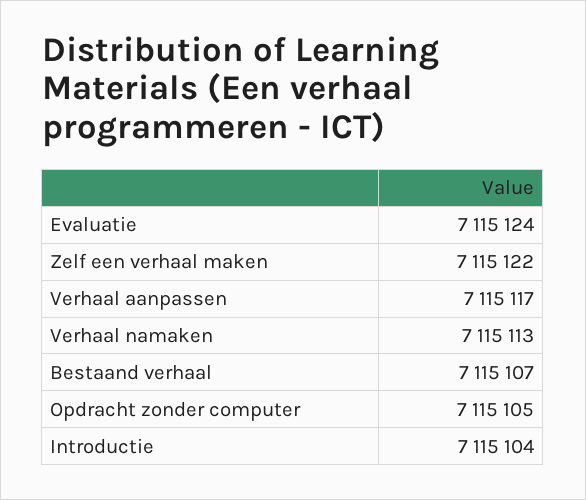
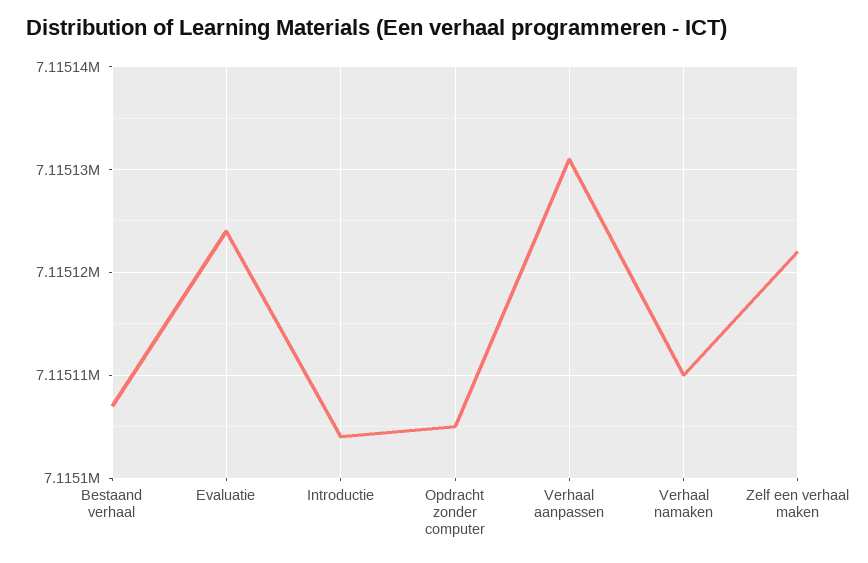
  {
    "Evaluatie": 7115124,
    "Zelf een verhaal maken": 7115122,
-   "Verhaal aanpassen": 7115117,
+   "Verhaal aanpassen": 7115131,
-   "Verhaal namaken": 7115113,
+   "Verhaal namaken": 7115110,
    "Bestaand verhaal": 7115107,
    "Opdracht zonder computer": 7115105,
    "Introductie": 7115104
  }

